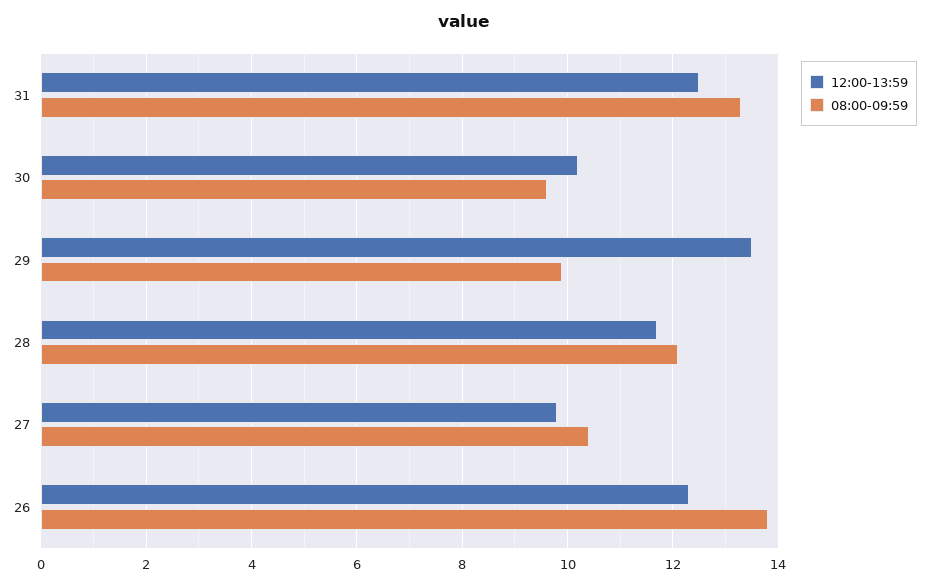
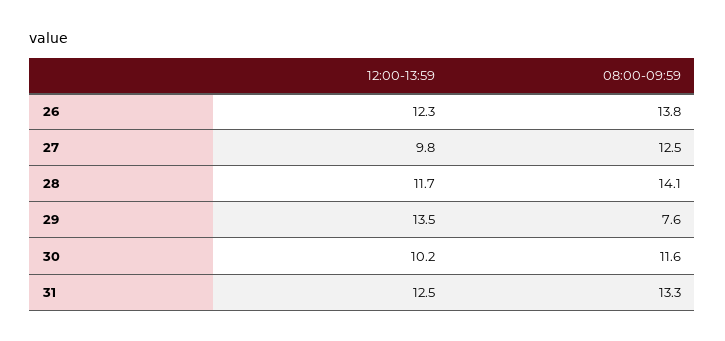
  {
    "12:00-13:59": {
      "31": 12.5,
      "30": 10.2,
      "29": 13.5,
      "28": 11.7,
      "27": 9.8,
      "26": 12.3
    },
    "08:00-09:59": {
      "31": 13.3,
-     "30": 9.5,
+     "30": 11.6,
-     "29": 10,
+     "29": 7.6,
-     "28": 12,
+     "28": 14.1,
-     "27": 10.5,
+     "27": 12.5,
      "26": 13.8
    }
  }

